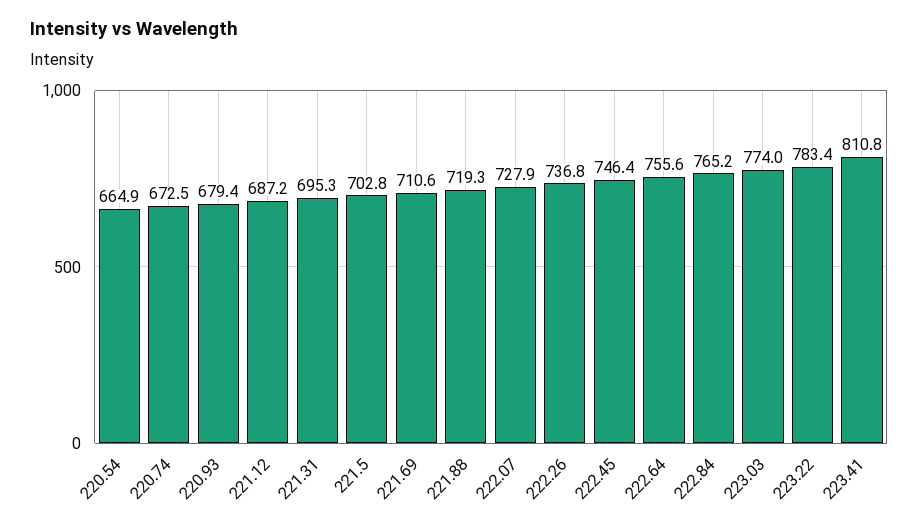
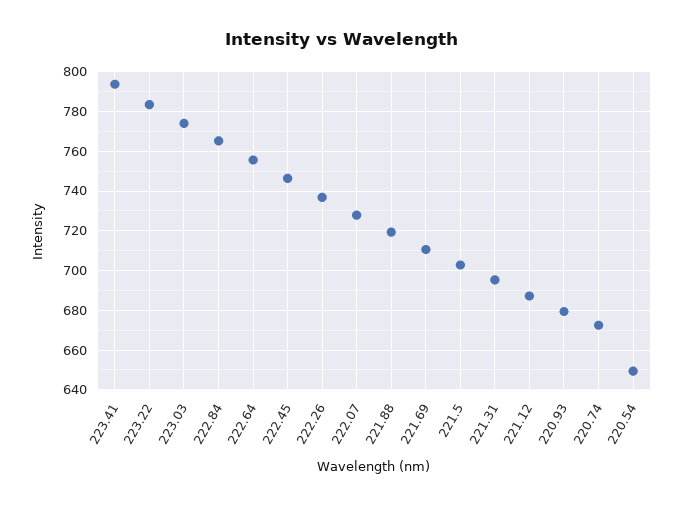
  {
-   "220.54": 664.9,
+   "220.54": 650,
    "220.74": 672.5,
    "220.93": 679.4,
    "221.12": 687.2,
    "221.31": 695.3,
    "221.5": 702.8,
    "221.69": 710.6,
    "221.88": 719.3,
    "222.07": 727.9,
    "222.26": 736.8,
    "222.45": 746.4,
    "222.64": 755.6,
    "222.84": 765.2,
    "223.03": 774,
    "223.22": 783.4,
-   "223.41": 810.8
+   "223.41": 795
  }

